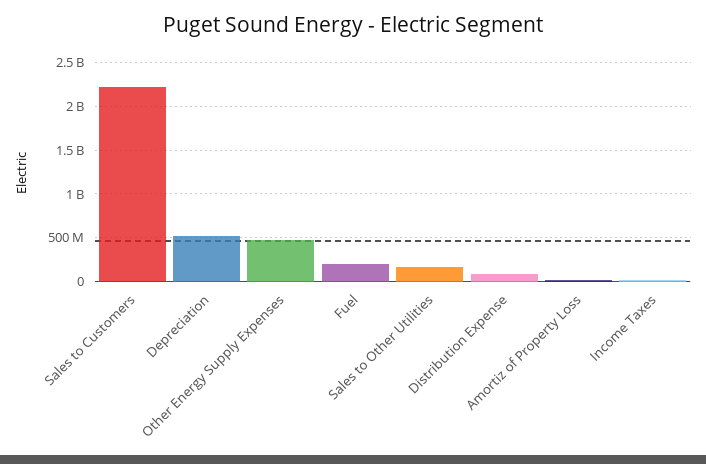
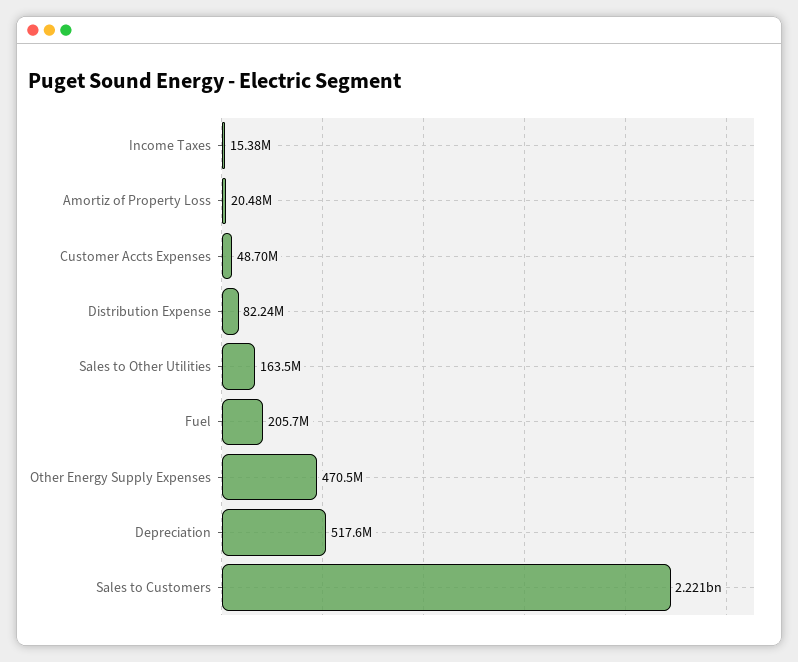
  {
    "Sales to Customers": 2221000000,
    "Depreciation": 517600000,
    "Other Energy Supply Expenses": 470500000,
    "Fuel": 205700000,
    "Sales to Other Utilities": 163500000,
    "Distribution Expense": 82240000,
    "Amortiz of Property Loss": 20480000,
-   "Income Taxes": 15380000
+   "Income Taxes": 15380000,
+   "Customer Accts Expenses": 48700000
  }

